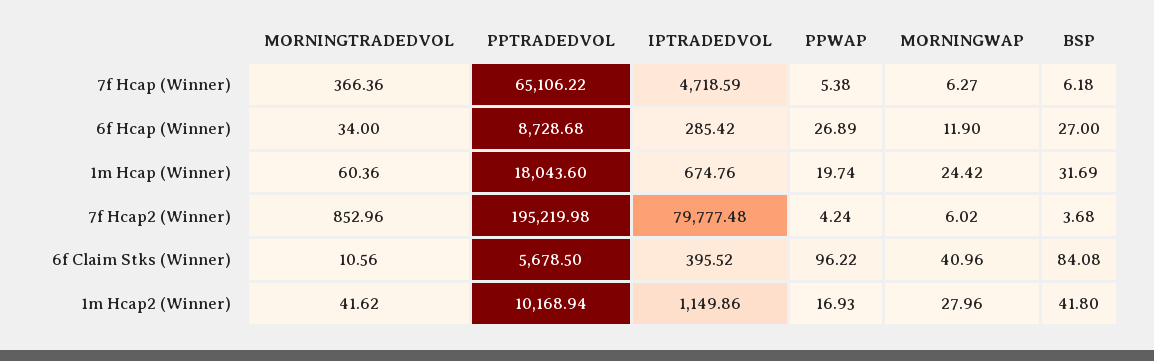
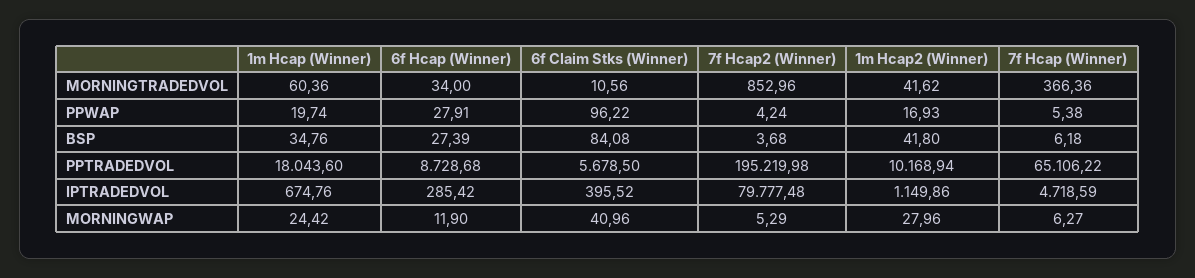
  {
    "MORNINGTRADEDVOL": {
      "7f Hcap (Winner)": 366.36,
      "6f Hcap (Winner)": 34,
      "1m Hcap (Winner)": 60.36,
      "7f Hcap2 (Winner)": 852.96,
      "6f Claim Stks (Winner)": 10.56,
      "1m Hcap2 (Winner)": 41.62
    },
    "PPTRADEDVOL": {
      "7f Hcap (Winner)": 65106.22,
      "6f Hcap (Winner)": 8728.68,
      "1m Hcap (Winner)": 18043.6,
      "7f Hcap2 (Winner)": 195219.98,
      "6f Claim Stks (Winner)": 5678.5,
      "1m Hcap2 (Winner)": 10168.94
    },
    "IPTRADEDVOL": {
      "7f Hcap (Winner)": 4718.59,
      "6f Hcap (Winner)": 285.42,
      "1m Hcap (Winner)": 674.76,
      "7f Hcap2 (Winner)": 79777.48,
      "6f Claim Stks (Winner)": 395.52,
      "1m Hcap2 (Winner)": 1149.86
    },
    "PPWAP": {
      "7f Hcap (Winner)": 5.38,
-     "6f Hcap (Winner)": 26.89,
+     "6f Hcap (Winner)": 27.91,
      "1m Hcap (Winner)": 19.74,
      "7f Hcap2 (Winner)": 4.24,
      "6f Claim Stks (Winner)": 96.22,
      "1m Hcap2 (Winner)": 16.93
    },
    "MORNINGWAP": {
      "7f Hcap (Winner)": 6.27,
      "6f Hcap (Winner)": 11.9,
      "1m Hcap (Winner)": 24.42,
-     "7f Hcap2 (Winner)": 6.02,
+     "7f Hcap2 (Winner)": 5.29,
      "6f Claim Stks (Winner)": 40.96,
      "1m Hcap2 (Winner)": 27.96
    },
    "BSP": {
      "7f Hcap (Winner)": 6.18,
-     "6f Hcap (Winner)": 27,
+     "6f Hcap (Winner)": 27.39,
-     "1m Hcap (Winner)": 31.69,
+     "1m Hcap (Winner)": 34.76,
      "7f Hcap2 (Winner)": 3.68,
      "6f Claim Stks (Winner)": 84.08,
      "1m Hcap2 (Winner)": 41.8
    }
  }

